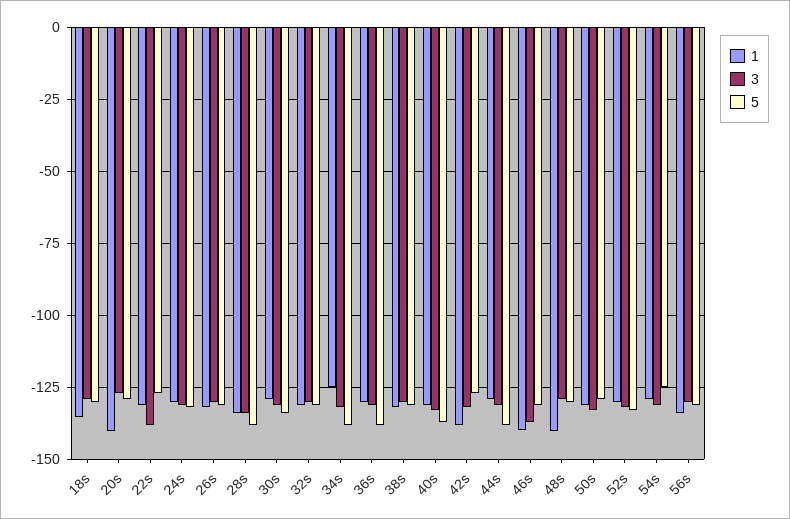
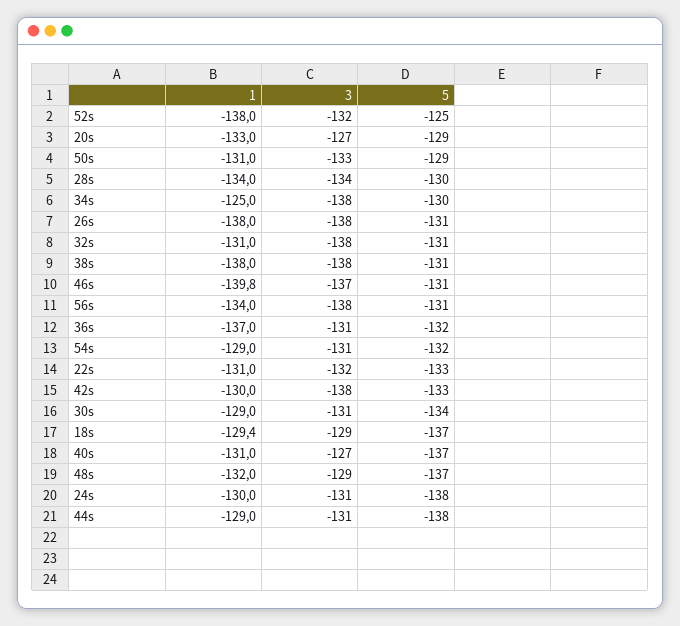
  {
    "1": {
-     "18s": -135,
+     "18s": -129.4,
-     "20s": -140,
+     "20s": -133,
      "22s": -131,
      "24s": -130,
-     "26s": -132.5,
+     "26s": -138,
      "28s": -134,
      "30s": -129,
      "32s": -131,
      "34s": -125,
-     "36s": -130,
+     "36s": -137,
-     "38s": -132.5,
+     "38s": -138,
      "40s": -131,
-     "42s": -137.5,
+     "42s": -130,
      "44s": -129,
      "46s": -139.8,
-     "48s": -140,
+     "48s": -132,
      "50s": -131,
-     "52s": -130,
+     "52s": -138,
      "54s": -129,
      "56s": -134
    },
    "3": {
      "18s": -129,
      "20s": -127,
-     "22s": -137.5,
+     "22s": -132,
      "24s": -131,
-     "26s": -130,
+     "26s": -138,
      "28s": -134,
      "30s": -131,
-     "32s": -130,
+     "32s": -138,
-     "34s": -132.5,
+     "34s": -138,
      "36s": -131,
-     "38s": -130,
+     "38s": -138,
-     "40s": -132.5,
+     "40s": -127,
-     "42s": -132.5,
+     "42s": -138,
      "44s": -131,
      "46s": -137,
      "48s": -129,
      "50s": -133,
      "52s": -132,
      "54s": -131,
-     "56s": -130
+     "56s": -138
    },
    "5": {
-     "18s": -130,
+     "18s": -137,
      "20s": -129,
-     "22s": -127.5,
+     "22s": -133,
-     "24s": -132.5,
+     "24s": -138,
      "26s": -131,
-     "28s": -137.5,
+     "28s": -130,
      "30s": -134,
      "32s": -131,
-     "34s": -137.5,
+     "34s": -130,
-     "36s": -137.5,
+     "36s": -132,
      "38s": -131,
      "40s": -137,
-     "42s": -127.5,
+     "42s": -133,
      "44s": -138,
      "46s": -131,
-     "48s": -130,
+     "48s": -137,
      "50s": -129,
-     "52s": -132.5,
+     "52s": -125,
-     "54s": -125,
+     "54s": -132,
      "56s": -131
    }
  }

